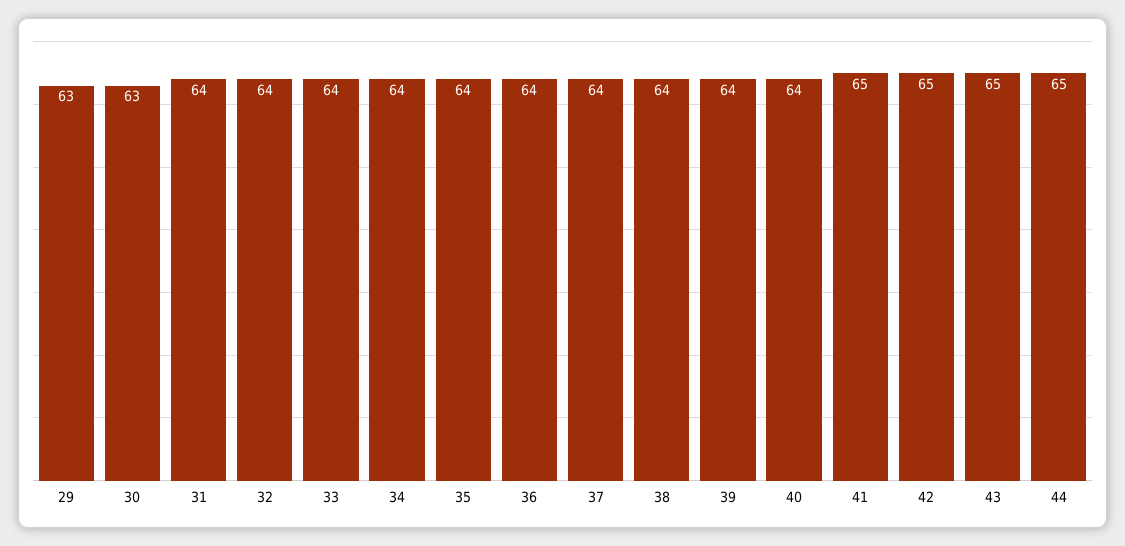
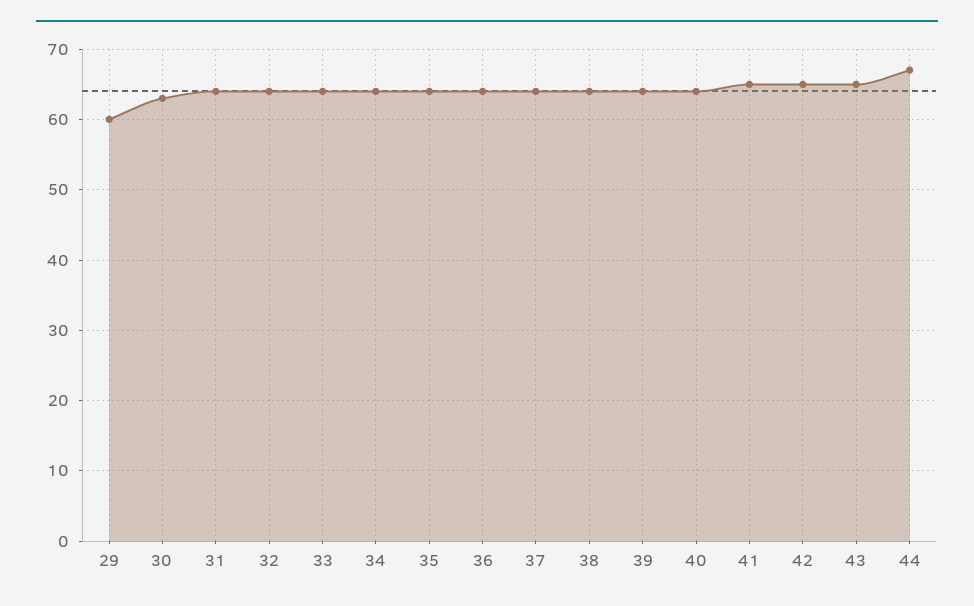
  {
-   "29": 63,
+   "29": 60,
    "30": 63,
    "31": 64,
    "32": 64,
    "33": 64,
    "34": 64,
    "35": 64,
    "36": 64,
    "37": 64,
    "38": 64,
    "39": 64,
    "40": 64,
    "41": 65,
    "42": 65,
    "43": 65,
-   "44": 65
+   "44": 67
  }

